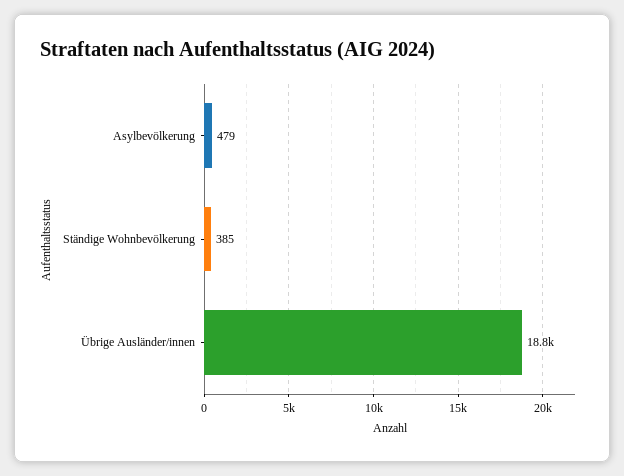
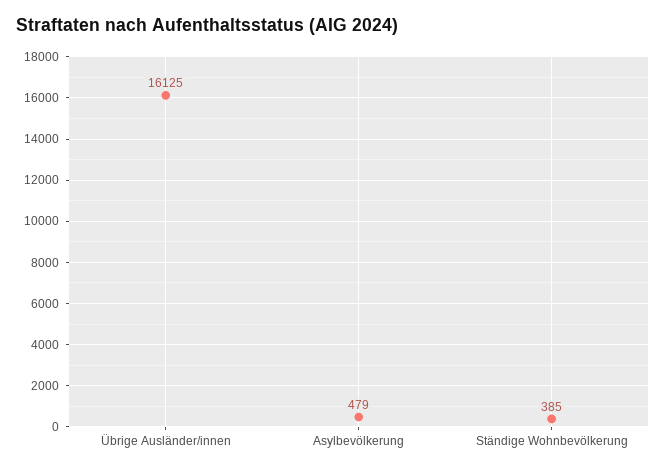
  {
    "Asylbevölkerung": 479,
    "Ständige Wohnbevölkerung": 385,
-   "Übrige Ausländer/innen": 18800
+   "Übrige Ausländer/innen": 16125
  }

